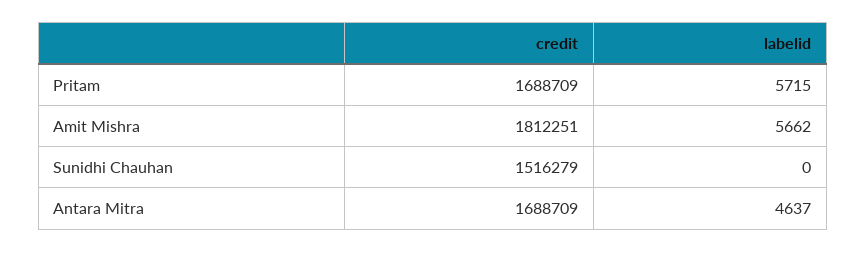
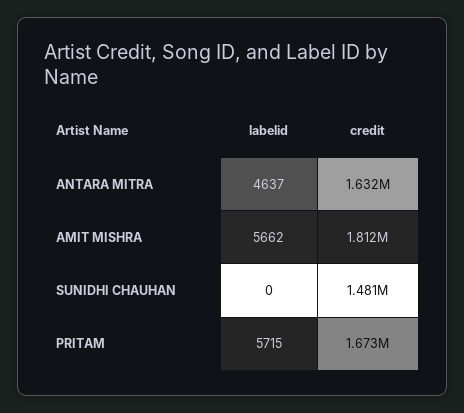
  {
    "credit": {
-     "Pritam": 1688709,
+     "Pritam": 1673000,
      "Amit Mishra": 1812251,
-     "Sunidhi Chauhan": 1516279,
+     "Sunidhi Chauhan": 1481000,
-     "Antara Mitra": 1688709
+     "Antara Mitra": 1632000
    },
    "labelid": {
      "Pritam": 5715,
      "Amit Mishra": 5662,
      "Sunidhi Chauhan": 0,
      "Antara Mitra": 4637
    }
  }

